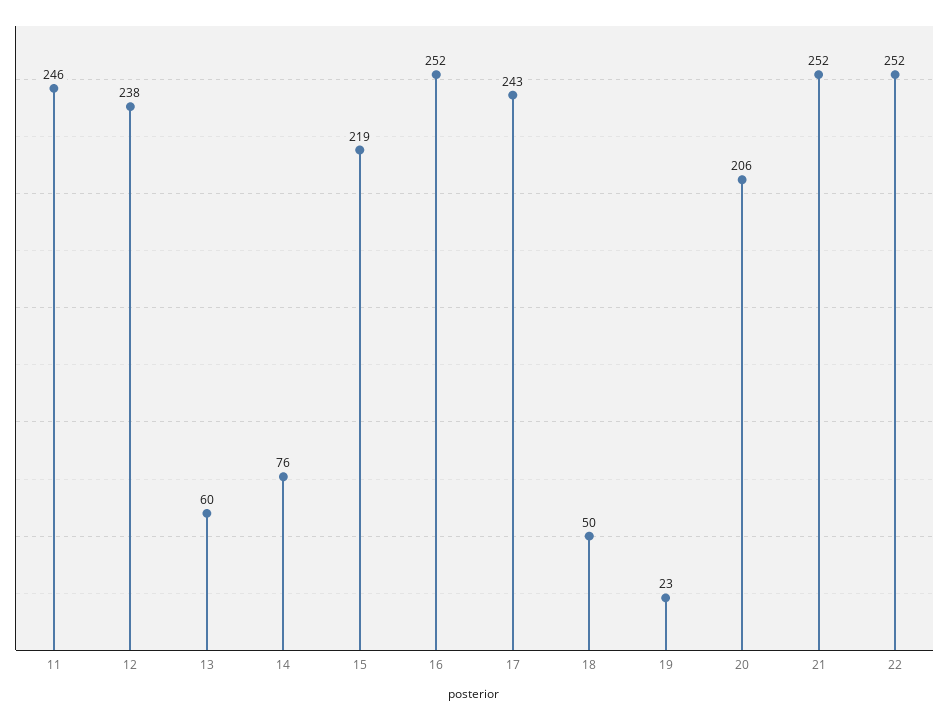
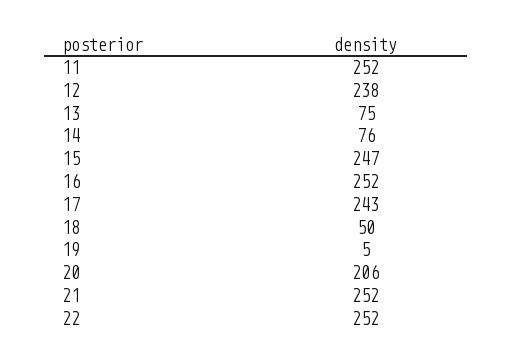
  {
-   "11": 246,
+   "11": 252,
    "12": 238,
-   "13": 60,
+   "13": 75,
    "14": 76,
-   "15": 219,
+   "15": 247,
    "16": 252,
    "17": 243,
    "18": 50,
-   "19": 23,
+   "19": 5,
    "20": 206,
    "21": 252,
    "22": 252
  }

